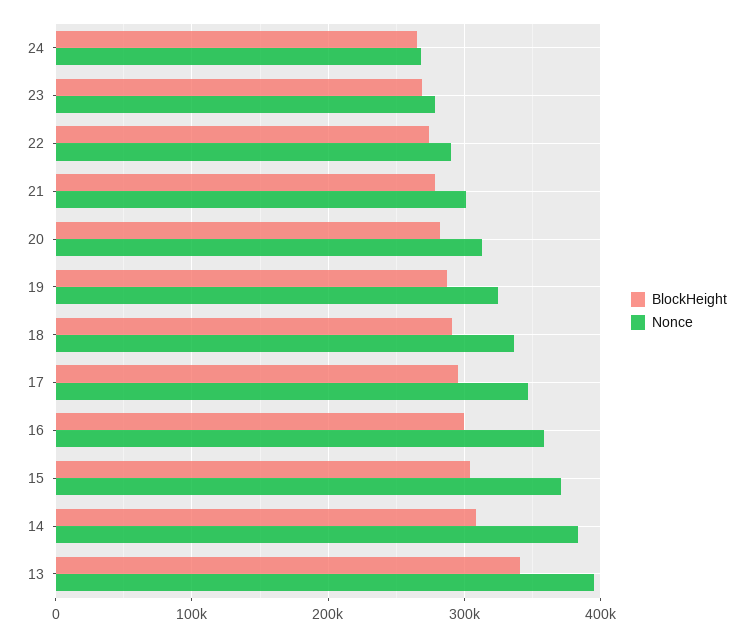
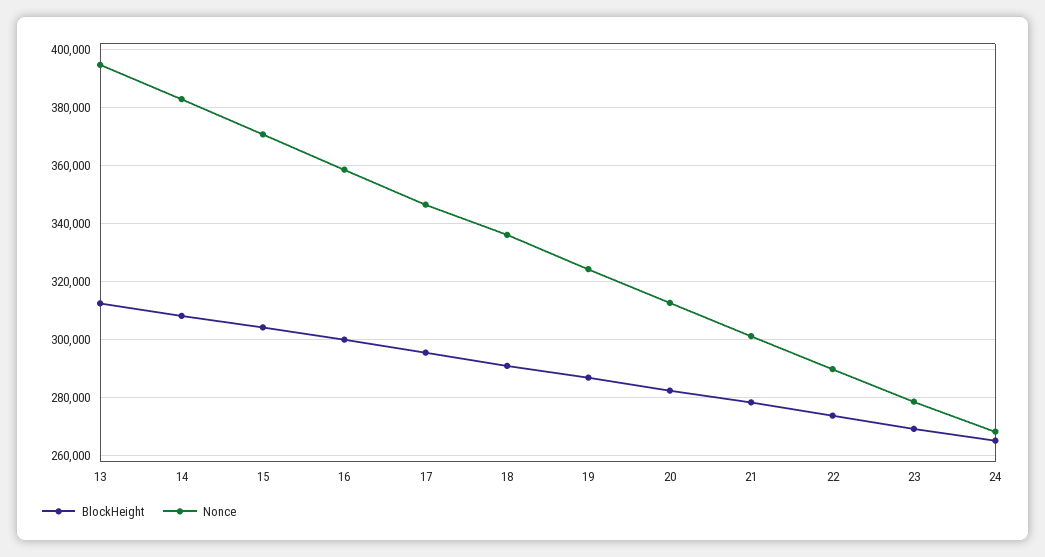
  {
    "BlockHeight": {
      "24": 265000,
      "23": 270000,
      "22": 272500,
      "21": 277500,
      "20": 282500,
      "19": 287500,
      "18": 290000,
      "17": 295000,
      "16": 300000,
      "15": 305000,
      "14": 307500,
-     "13": 340000
+     "13": 312500
    },
    "Nonce": {
      "24": 267500,
      "23": 277500,
      "22": 290000,
      "21": 300000,
      "20": 312500,
      "19": 325000,
      "18": 335000,
      "17": 347500,
      "16": 357500,
      "15": 370000,
      "14": 382500,
      "13": 395000
    }
  }

